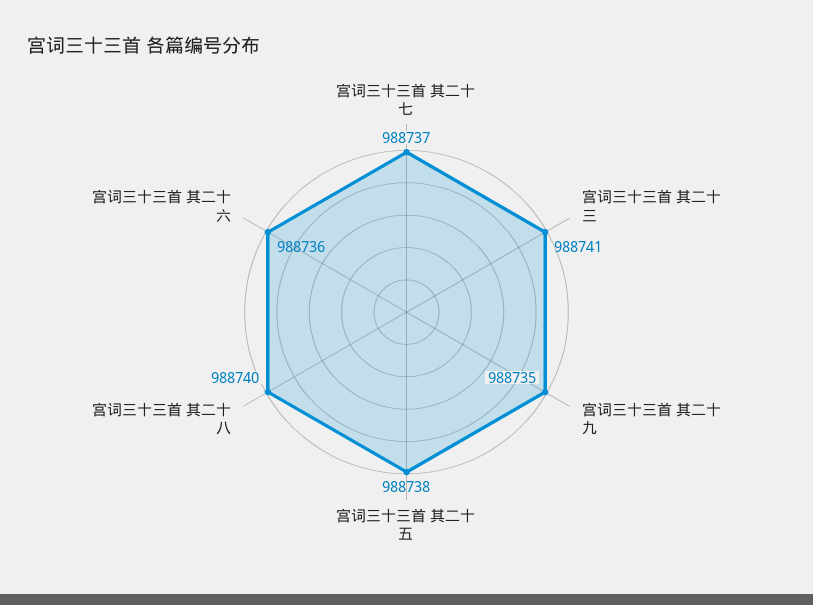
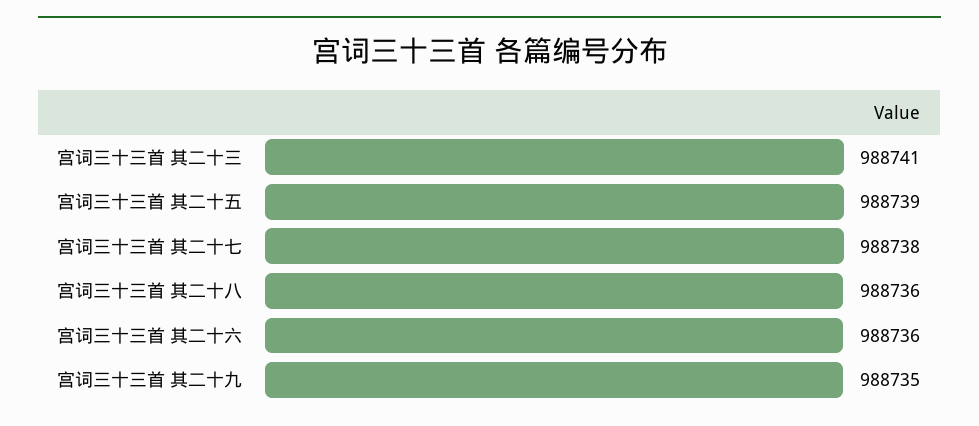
  {
-   "宫词三十三首 其二十七": 988737,
+   "宫词三十三首 其二十七": 988738,
    "宫词三十三首 其二十三": 988741,
    "宫词三十三首 其二十九": 988735,
-   "宫词三十三首 其二十五": 988738,
+   "宫词三十三首 其二十五": 988739,
-   "宫词三十三首 其二十八": 988740,
+   "宫词三十三首 其二十八": 988736,
    "宫词三十三首 其二十六": 988736
  }

